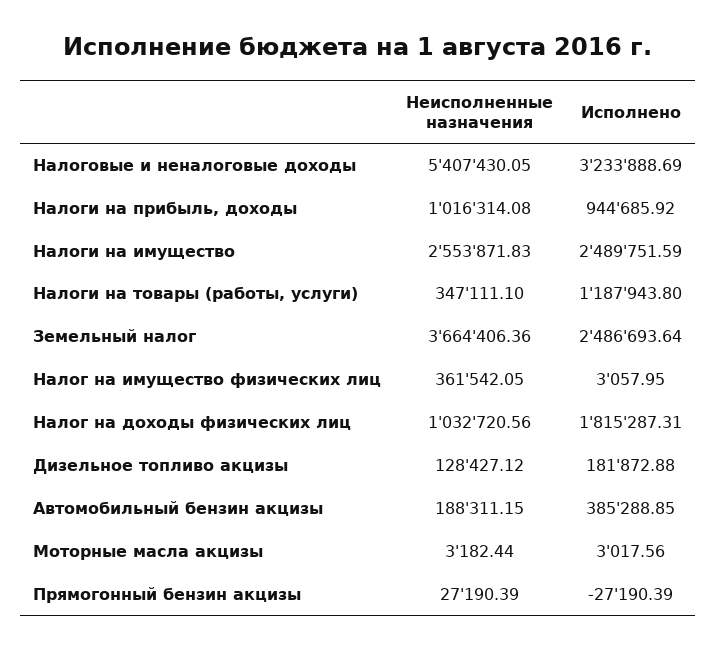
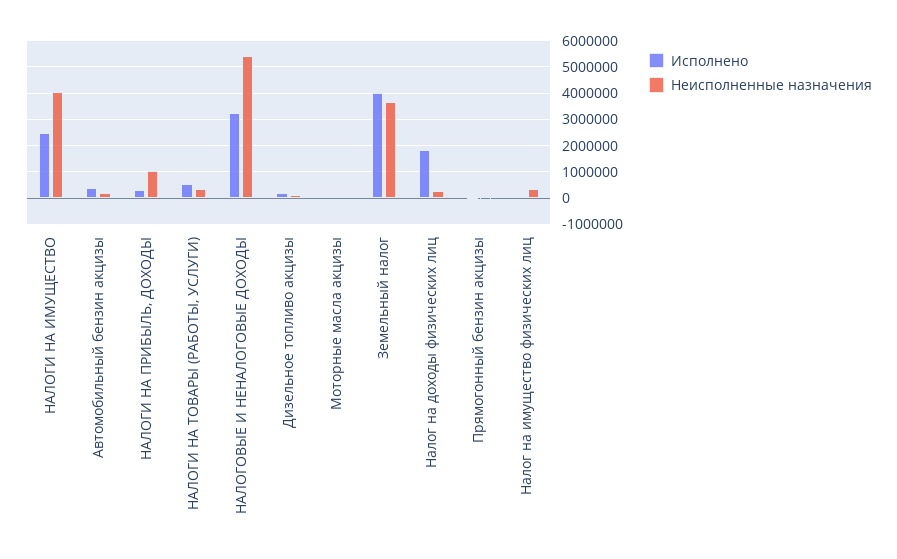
  {
    "Неисполненные назначения": {
      "Налоговые и неналоговые доходы": 5407430.05,
      "Налоги на прибыль, доходы": 1016314.08,
-     "Налоги на имущество": 2553871.83,
+     "Налоги на имущество": 4000000,
      "Налоги на товары (работы, услуги)": 347111.1,
      "Земельный налог": 3664406.36,
      "Налог на имущество физических лиц": 361542.05,
-     "Налог на доходы физических лиц": 1032720.56,
+     "Налог на доходы физических лиц": 250000,
      "Дизельное топливо акцизы": 128427.12,
      "Автомобильный бензин акцизы": 188311.15,
      "Моторные масла акцизы": 3182.44,
      "Прямогонный бензин акцизы": 27190.39
    },
    "Исполнено": {
      "Налоговые и неналоговые доходы": 3233888.69,
-     "Налоги на прибыль, доходы": 944685.92,
+     "Налоги на прибыль, доходы": 250000,
      "Налоги на имущество": 2489751.59,
-     "Налоги на товары (работы, услуги)": 1187943.8,
+     "Налоги на товары (работы, услуги)": 500000,
-     "Земельный налог": 2486693.64,
+     "Земельный налог": 4000000,
      "Налог на имущество физических лиц": 3057.95,
      "Налог на доходы физических лиц": 1815287.31,
      "Дизельное топливо акцизы": 181872.88,
      "Автомобильный бензин акцизы": 385288.85,
      "Моторные масла акцизы": 3017.56,
      "Прямогонный бензин акцизы": -27190.39
    }
  }

